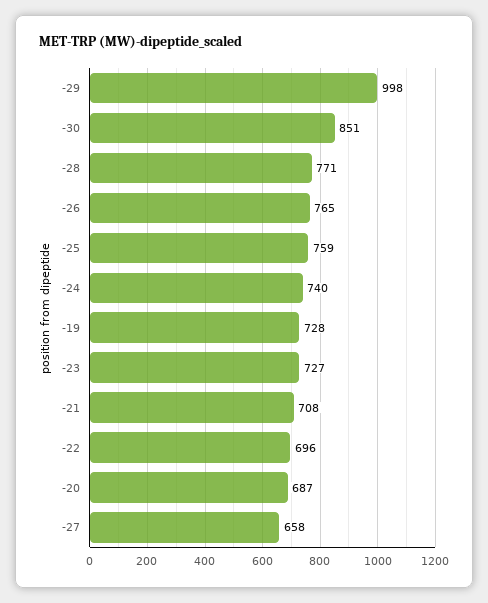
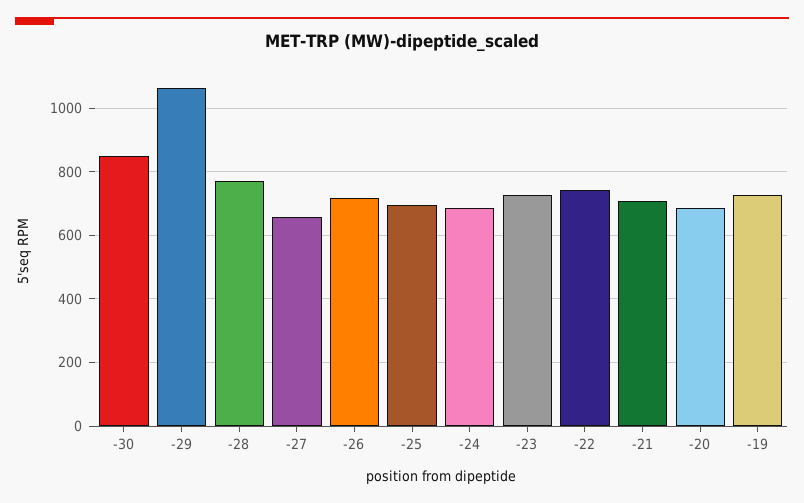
  {
-   "-29": 998,
+   "-29": 1060,
    "-30": 851,
    "-28": 771,
-   "-26": 765,
+   "-26": 720,
-   "-25": 759,
+   "-25": 700,
-   "-24": 740,
+   "-24": 680,
    "-19": 728,
    "-23": 727,
    "-21": 708,
-   "-22": 696,
+   "-22": 740,
    "-20": 687,
    "-27": 658
  }

